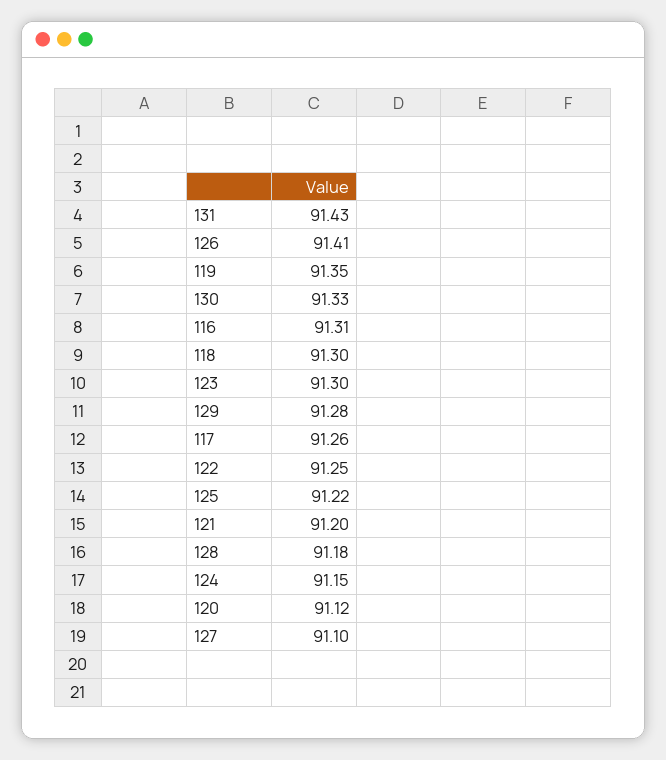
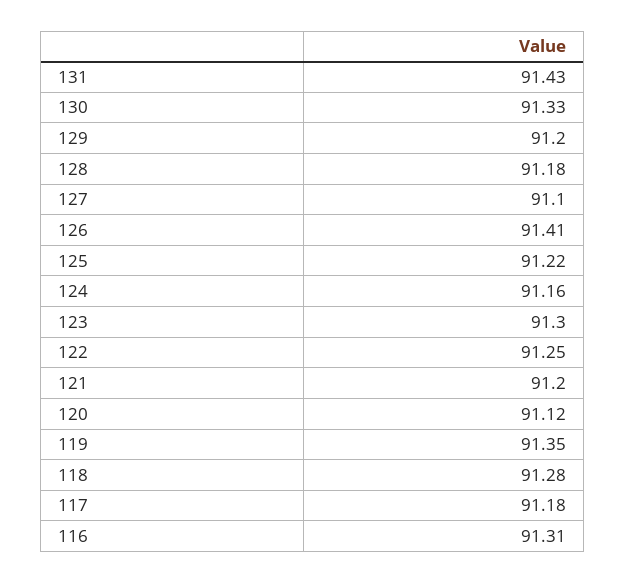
  {
    "131": 91.43,
    "126": 91.41,
    "119": 91.35,
    "130": 91.33,
    "116": 91.31,
-   "118": 91.3,
+   "118": 91.28,
    "123": 91.3,
-   "129": 91.28,
+   "129": 91.2,
-   "117": 91.26,
+   "117": 91.18,
    "122": 91.25,
    "125": 91.22,
    "121": 91.2,
    "128": 91.18,
-   "124": 91.15,
+   "124": 91.16,
    "120": 91.12,
    "127": 91.1
  }

